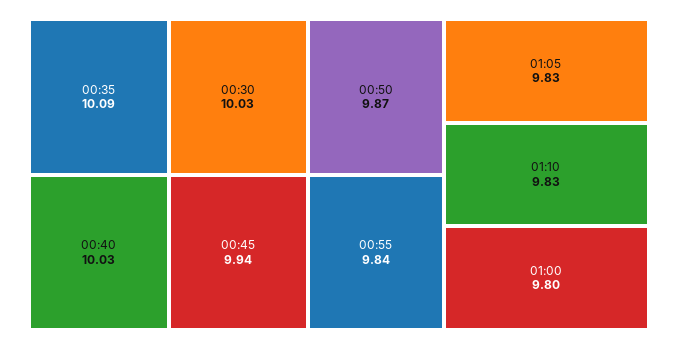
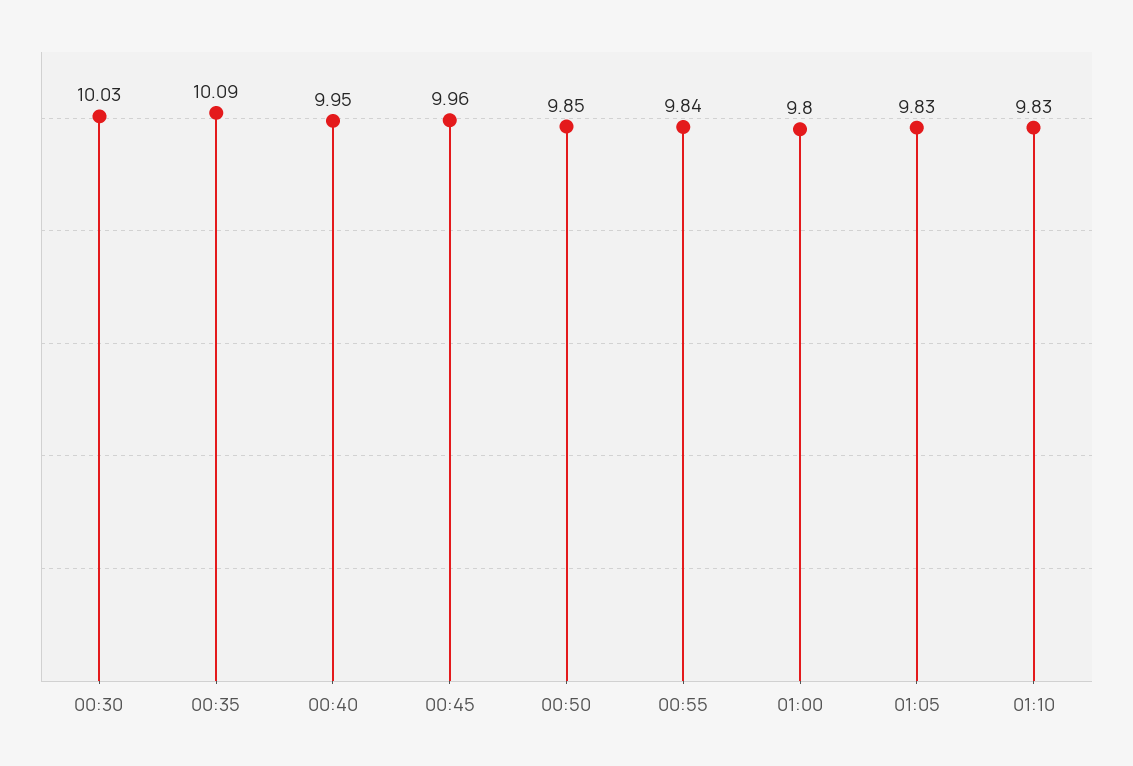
  {
    "00:35": 10.09,
    "00:30": 10.03,
-   "00:40": 10.03,
+   "00:40": 9.95,
-   "00:45": 9.94,
+   "00:45": 9.96,
-   "00:50": 9.87,
+   "00:50": 9.85,
    "00:55": 9.84,
    "01:05": 9.83,
    "01:10": 9.83,
    "01:00": 9.8
  }

